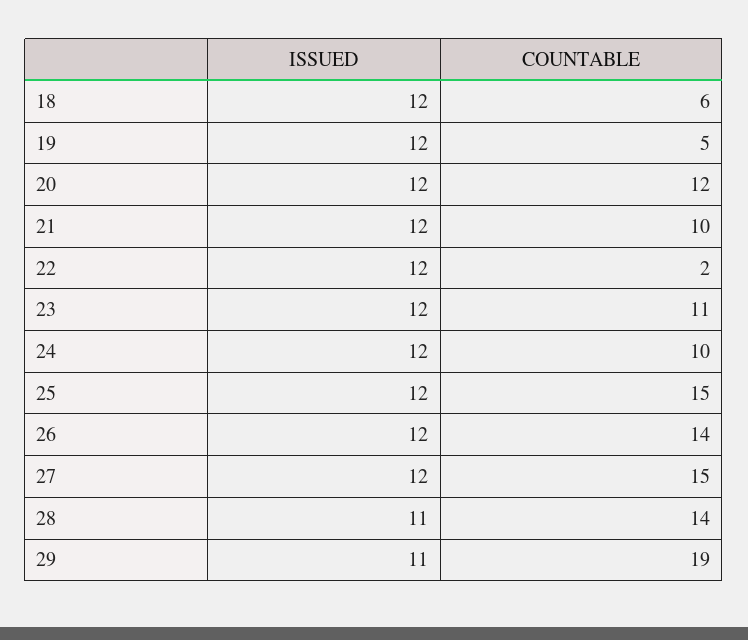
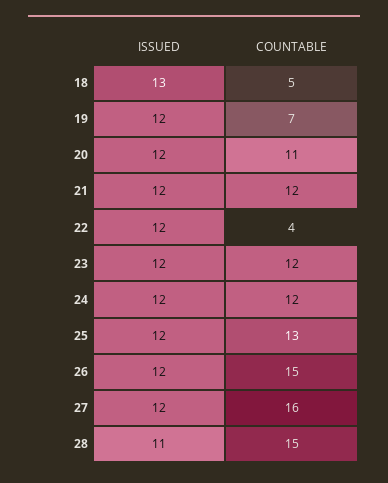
  {
    "ISSUED": {
-     "18": 12,
+     "18": 13,
      "19": 12,
      "20": 12,
      "21": 12,
      "22": 12,
      "23": 12,
      "24": 12,
      "25": 12,
      "26": 12,
      "27": 12,
-     "28": 11,
+     "28": 11
-     "29": 11
    },
    "COUNTABLE": {
-     "18": 6,
+     "18": 5,
-     "19": 5,
+     "19": 7,
-     "20": 12,
+     "20": 11,
-     "21": 10,
+     "21": 12,
-     "22": 2,
+     "22": 4,
-     "23": 11,
+     "23": 12,
-     "24": 10,
+     "24": 12,
-     "25": 15,
+     "25": 13,
-     "26": 14,
+     "26": 15,
-     "27": 15,
+     "27": 16,
-     "28": 14,
+     "28": 15
-     "29": 19
    }
  }

